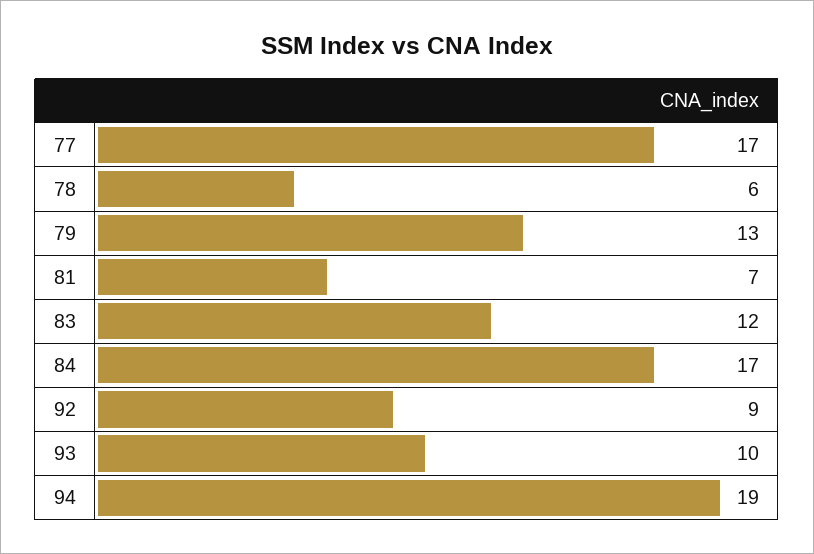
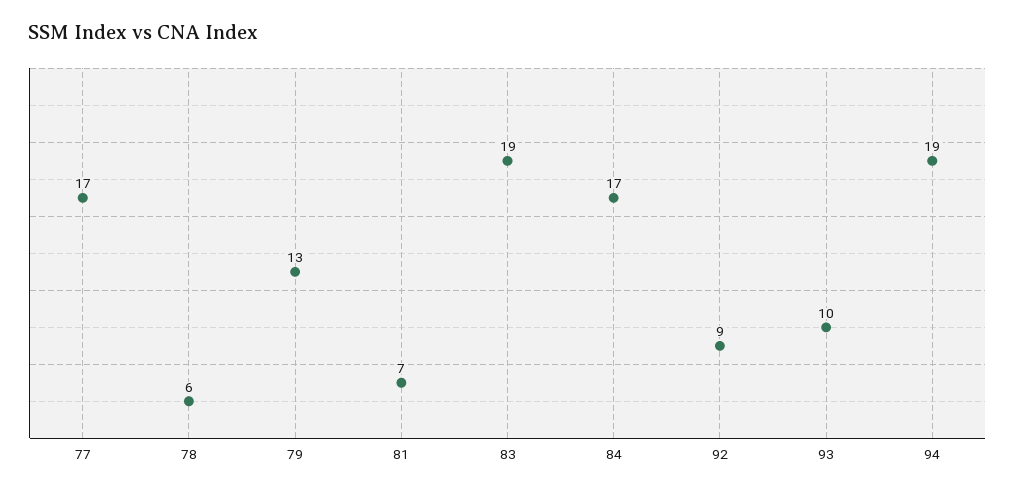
  {
    "77": 17,
    "78": 6,
    "79": 13,
    "81": 7,
-   "83": 12,
+   "83": 19,
    "84": 17,
    "92": 9,
    "93": 10,
    "94": 19
  }

